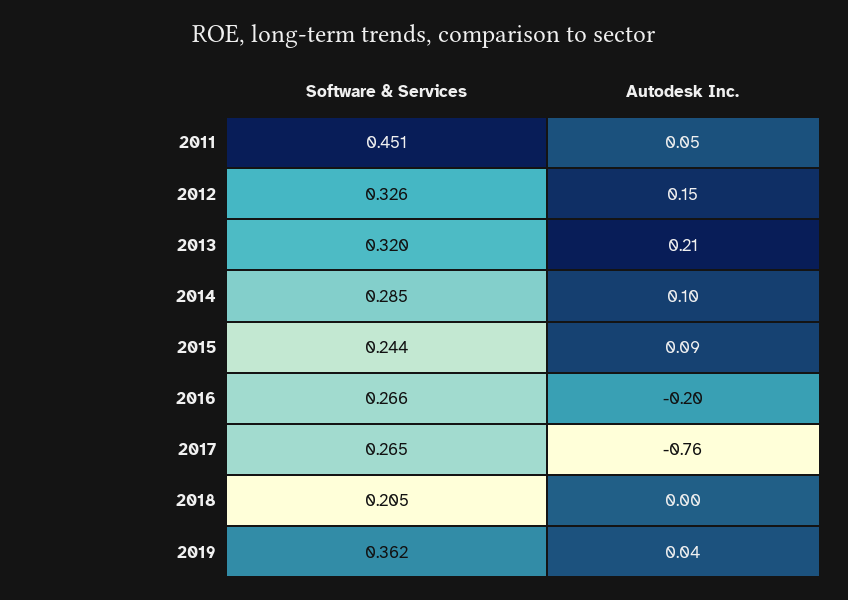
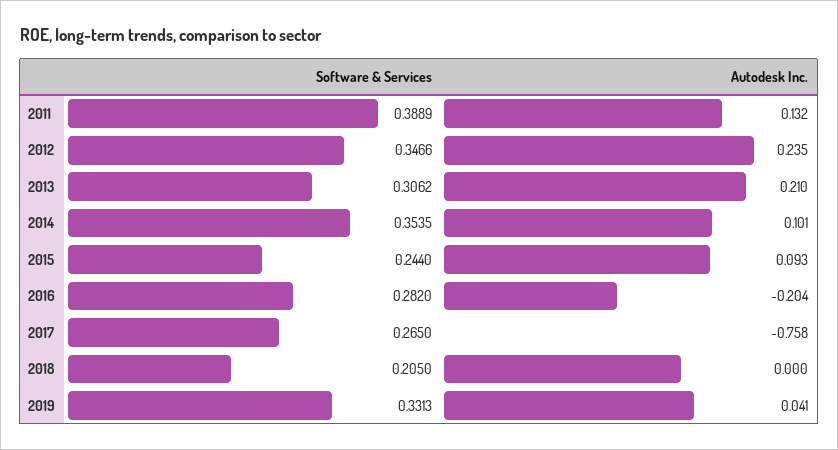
  {
    "Software & Services": {
-     "2011": 0.451,
+     "2011": 0.3889,
-     "2012": 0.326,
+     "2012": 0.3466,
-     "2013": 0.32,
+     "2013": 0.3062,
-     "2014": 0.285,
+     "2014": 0.3535,
      "2015": 0.244,
-     "2016": 0.266,
+     "2016": 0.282,
      "2017": 0.265,
      "2018": 0.205,
-     "2019": 0.362
+     "2019": 0.3313
    },
    "Autodesk Inc.": {
-     "2011": 0.05,
+     "2011": 0.132,
-     "2012": 0.15,
+     "2012": 0.235,
      "2013": 0.21,
      "2014": 0.101,
      "2015": 0.093,
      "2016": -0.204,
      "2017": -0.758,
      "2018": 0,
      "2019": 0.041
    }
  }

